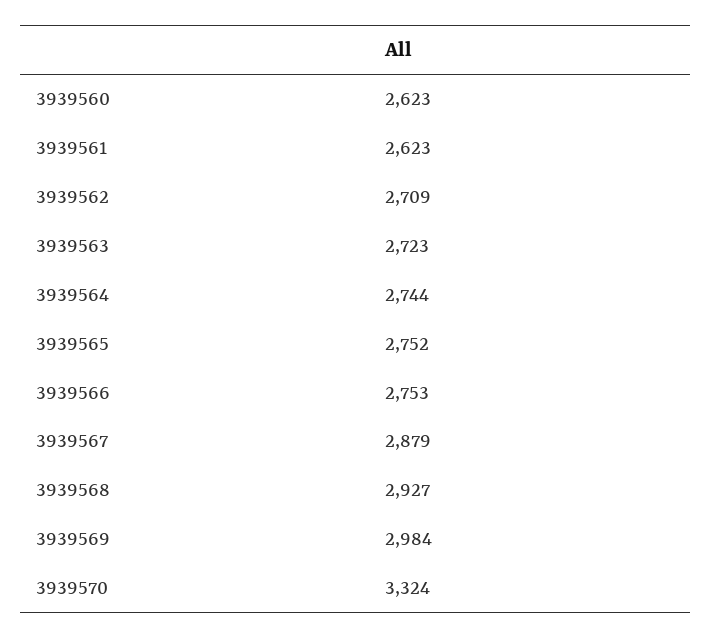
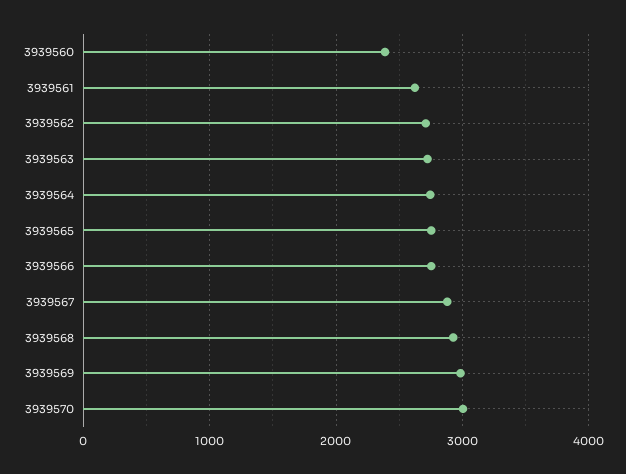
  {
-   "3939560": 2623,
+   "3939560": 2400,
    "3939561": 2623,
    "3939562": 2709,
    "3939563": 2723,
    "3939564": 2744,
    "3939565": 2752,
    "3939566": 2753,
    "3939567": 2879,
    "3939568": 2927,
    "3939569": 2984,
-   "3939570": 3324
+   "3939570": 3000
  }

